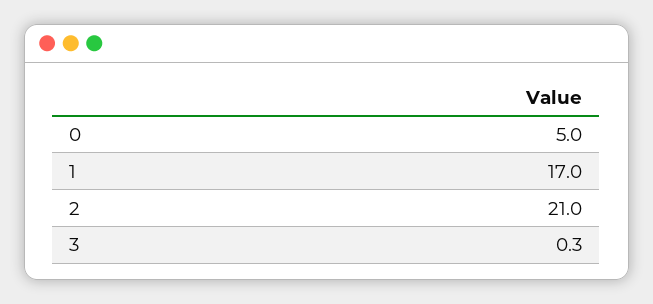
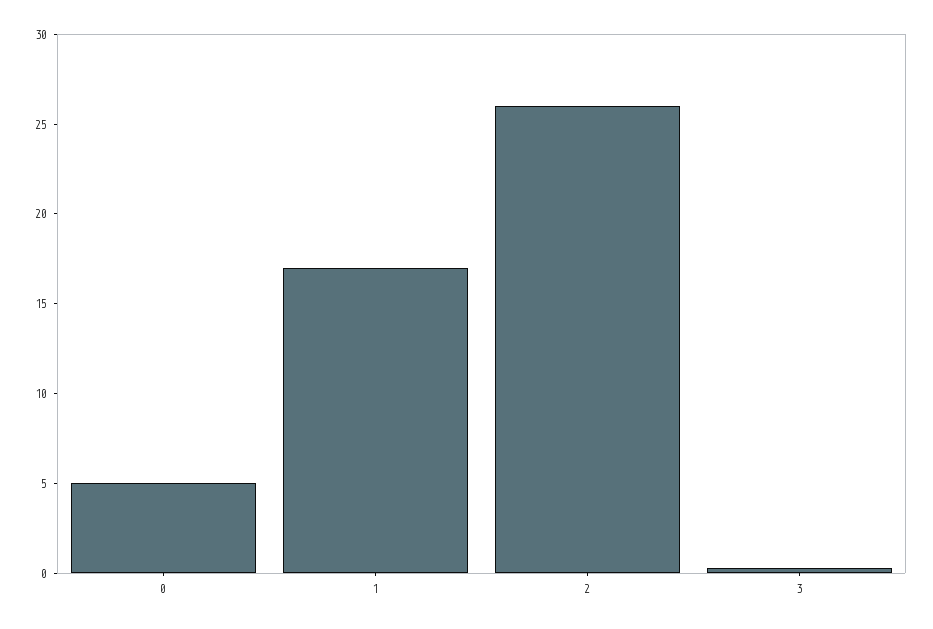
  {
    "0": 5,
    "1": 17,
-   "2": 21,
+   "2": 26,
    "3": 0.3
  }

